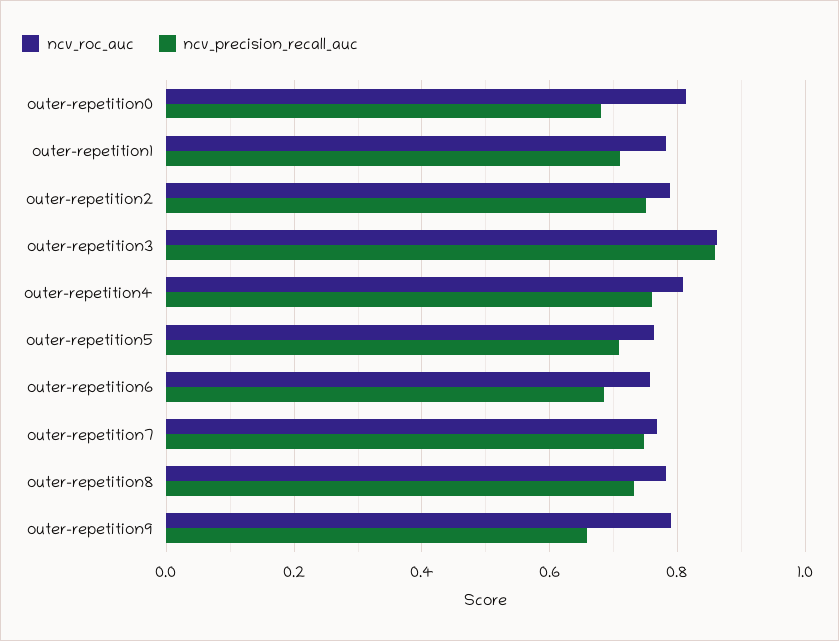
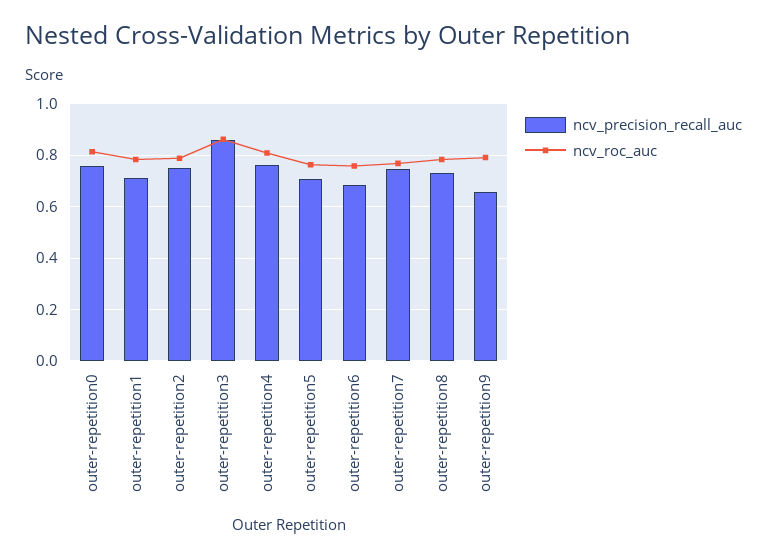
  {
    "ncv_roc_auc": {
      "outer-repetition0": 0.82,
      "outer-repetition1": 0.78,
      "outer-repetition2": 0.78,
      "outer-repetition3": 0.86,
      "outer-repetition4": 0.8,
      "outer-repetition5": 0.76,
      "outer-repetition6": 0.76,
      "outer-repetition7": 0.76,
      "outer-repetition8": 0.78,
      "outer-repetition9": 0.8
    },
    "ncv_precision_recall_auc": {
-     "outer-repetition0": 0.68,
+     "outer-repetition0": 0.75,
      "outer-repetition1": 0.7,
      "outer-repetition2": 0.76,
      "outer-repetition3": 0.86,
      "outer-repetition4": 0.76,
      "outer-repetition5": 0.7,
      "outer-repetition6": 0.68,
      "outer-repetition7": 0.74,
      "outer-repetition8": 0.74,
      "outer-repetition9": 0.66
    }
  }

